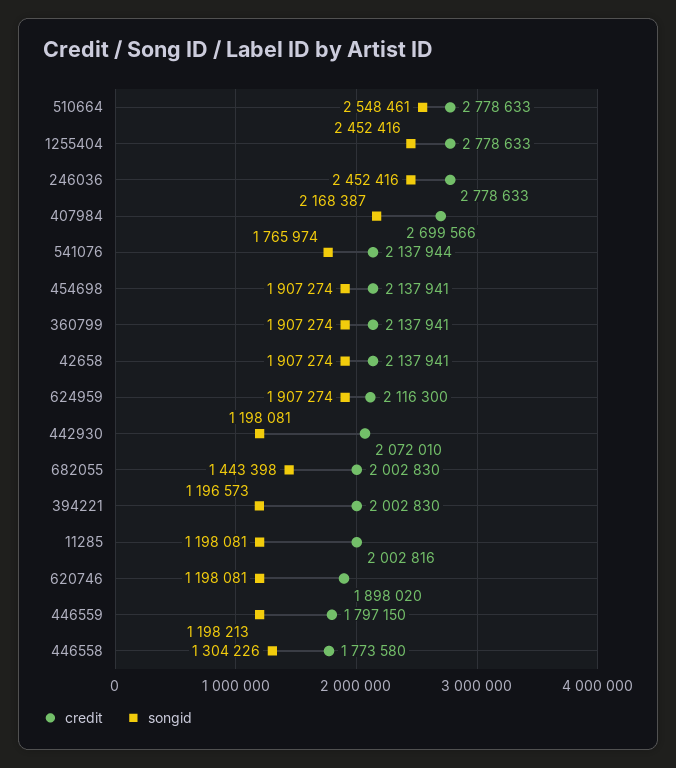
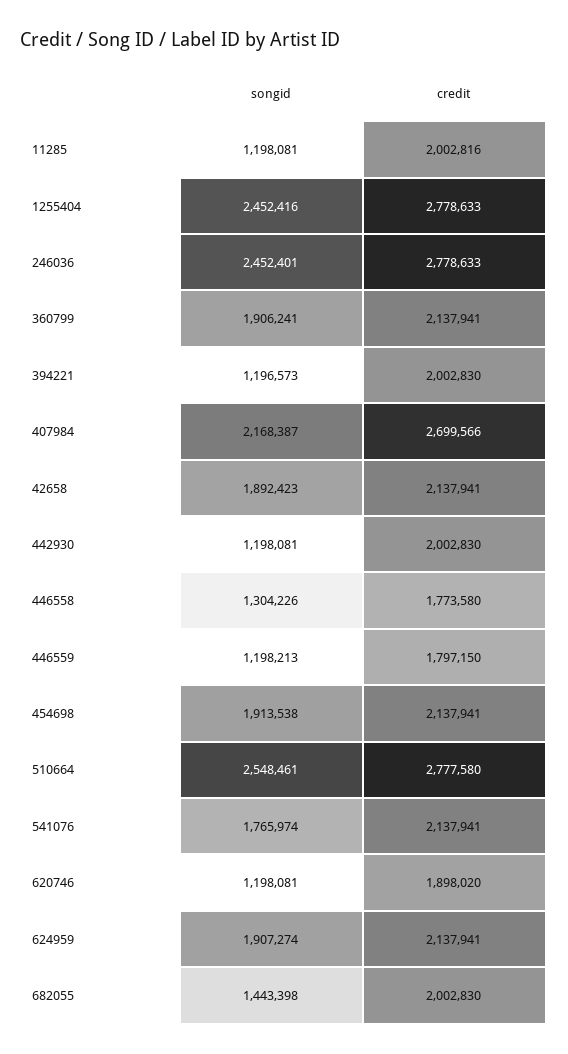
  {
    "credit": {
-     "510664": 2778633,
+     "510664": 2777580,
      "1255404": 2778633,
      "246036": 2778633,
      "407984": 2699566,
-     "541076": 2137944,
+     "541076": 2137941,
      "454698": 2137941,
      "360799": 2137941,
      "42658": 2137941,
-     "624959": 2116300,
+     "624959": 2137941,
-     "442930": 2072010,
+     "442930": 2002830,
      "682055": 2002830,
      "394221": 2002830,
      "11285": 2002816,
      "620746": 1898020,
      "446559": 1797150,
      "446558": 1773580
    },
    "songid": {
      "510664": 2548461,
      "1255404": 2452416,
-     "246036": 2452416,
+     "246036": 2452401,
      "407984": 2168387,
      "541076": 1765974,
-     "454698": 1907274,
+     "454698": 1913538,
-     "360799": 1907274,
+     "360799": 1906241,
-     "42658": 1907274,
+     "42658": 1892423,
      "624959": 1907274,
      "442930": 1198081,
      "682055": 1443398,
      "394221": 1196573,
      "11285": 1198081,
      "620746": 1198081,
      "446559": 1198213,
      "446558": 1304226
    }
  }

